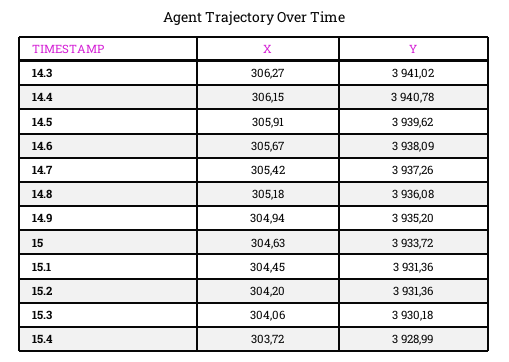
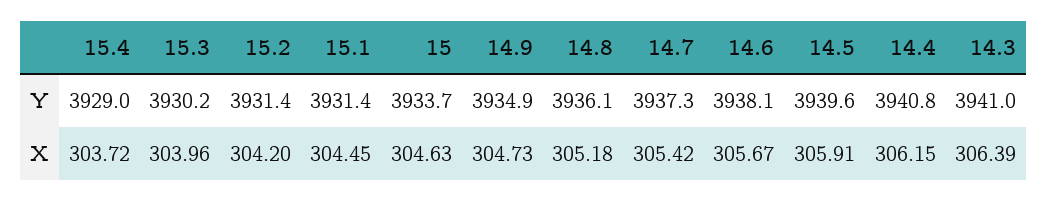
  {
    "X": {
-     "14.3": 306.27,
+     "14.3": 306.39,
      "14.4": 306.15,
      "14.5": 305.91,
      "14.6": 305.67,
      "14.7": 305.42,
      "14.8": 305.18,
-     "14.9": 304.94,
+     "14.9": 304.73,
      "15": 304.63,
      "15.1": 304.45,
      "15.2": 304.2,
-     "15.3": 304.06,
+     "15.3": 303.96,
      "15.4": 303.72
    },
    "Y": {
      "14.3": 3941.02,
      "14.4": 3940.78,
      "14.5": 3939.62,
      "14.6": 3938.09,
      "14.7": 3937.26,
      "14.8": 3936.08,
-     "14.9": 3935.2,
+     "14.9": 3934.9,
      "15": 3933.72,
      "15.1": 3931.36,
      "15.2": 3931.36,
      "15.3": 3930.18,
      "15.4": 3928.99
    }
  }

